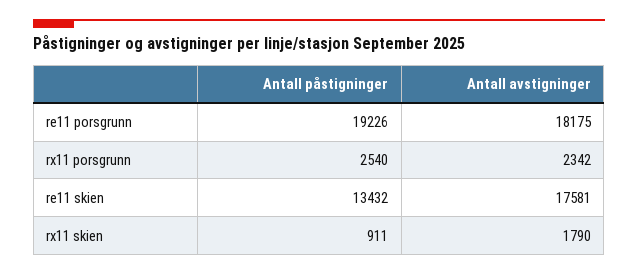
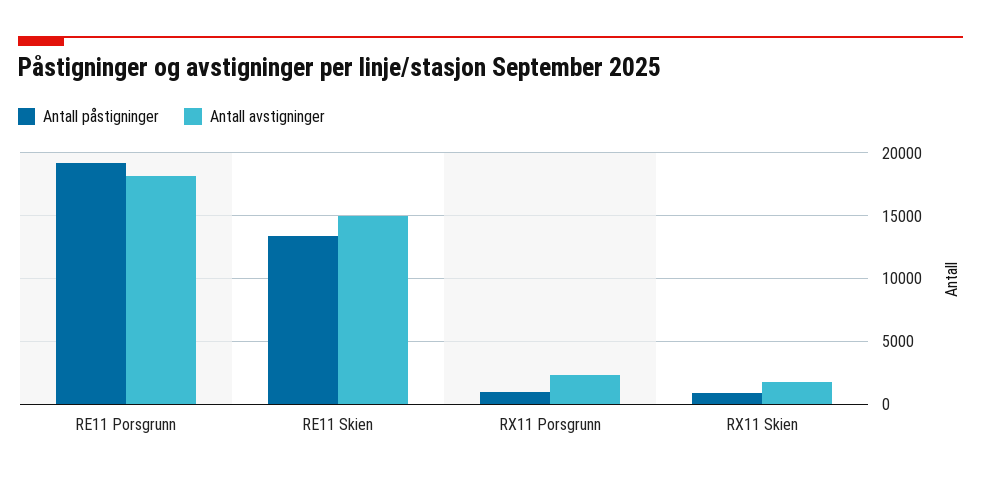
  {
    "Antall påstigninger": {
      "re11 porsgrunn": 19226,
-     "rx11 porsgrunn": 2540,
+     "rx11 porsgrunn": 1000,
      "re11 skien": 13432,
      "rx11 skien": 911
    },
    "Antall avstigninger": {
      "re11 porsgrunn": 18175,
      "rx11 porsgrunn": 2342,
-     "re11 skien": 17581,
+     "re11 skien": 15000,
      "rx11 skien": 1790
    }
  }

